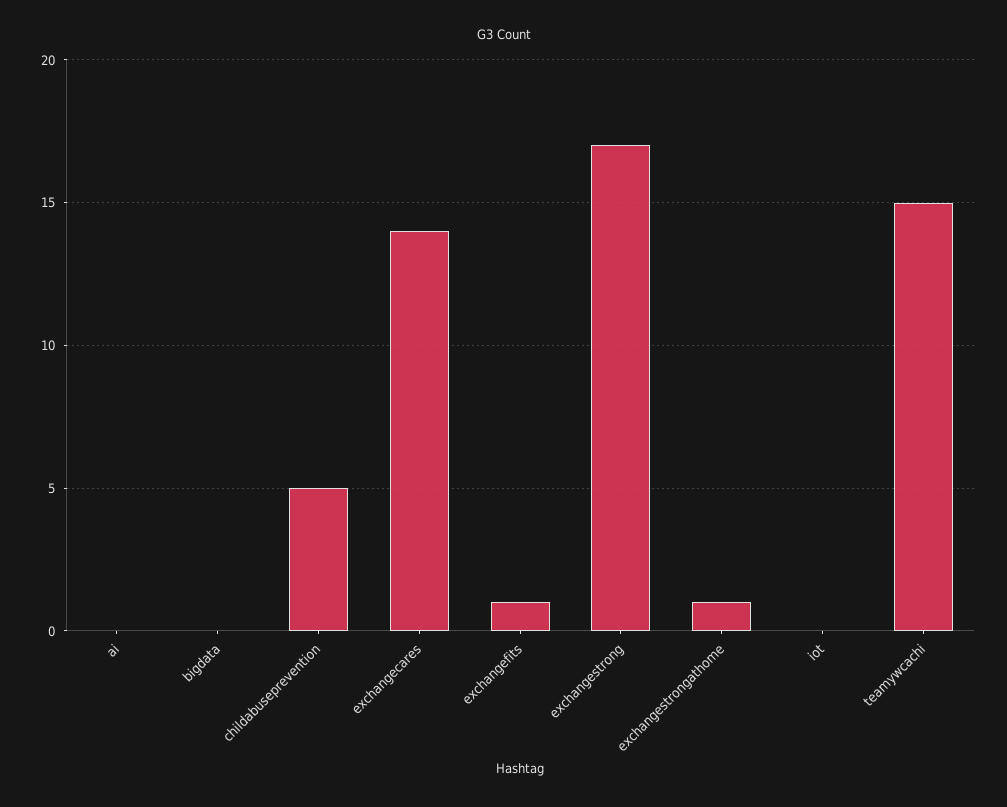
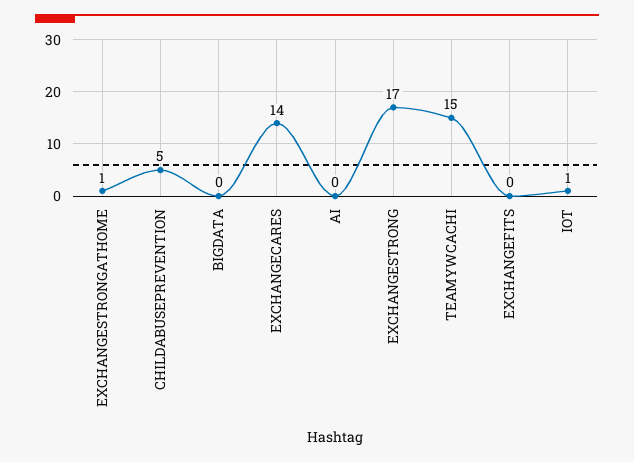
  {
    "ai": 0,
    "bigdata": 0,
    "childabuseprevention": 5,
    "exchangecares": 14,
-   "exchangefits": 1,
+   "exchangefits": 0,
    "exchangestrong": 17,
    "exchangestrongathome": 1,
-   "iot": 0,
+   "iot": 1,
    "teamywcachi": 15
  }

